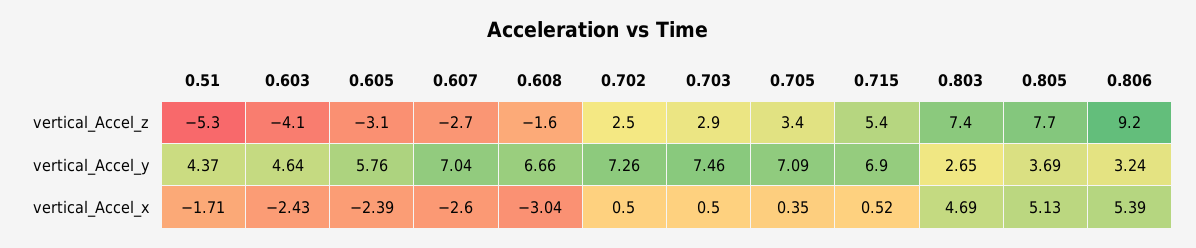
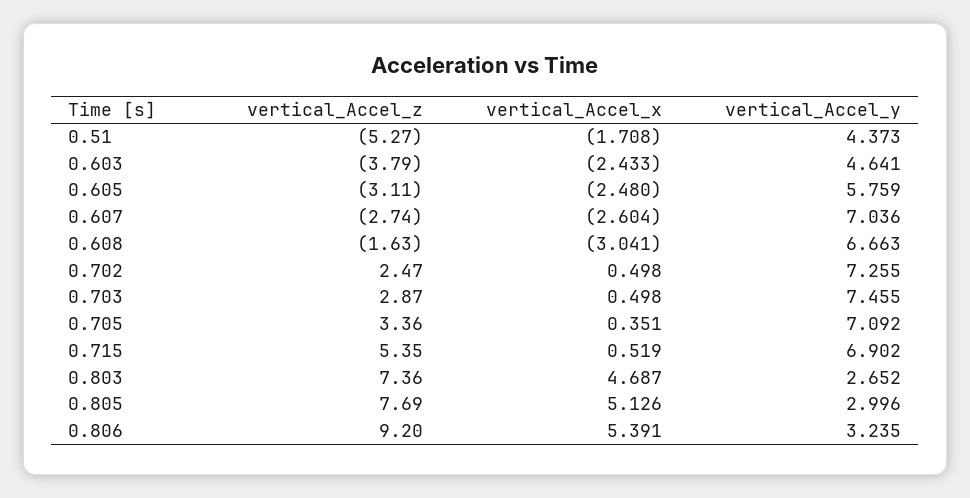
  {
    "0.51": {
      "vertical_Accel_z": -5.27,
      "vertical_Accel_y": 4.373,
      "vertical_Accel_x": -1.708
    },
    "0.603": {
-     "vertical_Accel_z": -4.1,
+     "vertical_Accel_z": -3.79,
      "vertical_Accel_y": 4.641,
      "vertical_Accel_x": -2.433
    },
    "0.605": {
      "vertical_Accel_z": -3.11,
      "vertical_Accel_y": 5.759,
-     "vertical_Accel_x": -2.39
+     "vertical_Accel_x": -2.48
    },
    "0.607": {
      "vertical_Accel_z": -2.74,
      "vertical_Accel_y": 7.036,
      "vertical_Accel_x": -2.604
    },
    "0.608": {
      "vertical_Accel_z": -1.63,
      "vertical_Accel_y": 6.663,
      "vertical_Accel_x": -3.041
    },
    "0.702": {
      "vertical_Accel_z": 2.47,
      "vertical_Accel_y": 7.255,
      "vertical_Accel_x": 0.498
    },
    "0.703": {
      "vertical_Accel_z": 2.87,
      "vertical_Accel_y": 7.455,
      "vertical_Accel_x": 0.498
    },
    "0.705": {
      "vertical_Accel_z": 3.36,
      "vertical_Accel_y": 7.092,
      "vertical_Accel_x": 0.351
    },
    "0.715": {
      "vertical_Accel_z": 5.35,
      "vertical_Accel_y": 6.902,
      "vertical_Accel_x": 0.519
    },
    "0.803": {
      "vertical_Accel_z": 7.36,
      "vertical_Accel_y": 2.652,
      "vertical_Accel_x": 4.687
    },
    "0.805": {
      "vertical_Accel_z": 7.69,
-     "vertical_Accel_y": 3.69,
+     "vertical_Accel_y": 2.996,
      "vertical_Accel_x": 5.126
    },
    "0.806": {
      "vertical_Accel_z": 9.2,
      "vertical_Accel_y": 3.235,
      "vertical_Accel_x": 5.391
    }
  }

